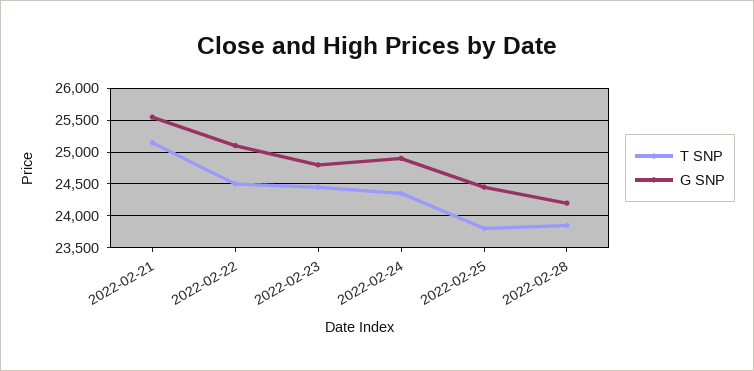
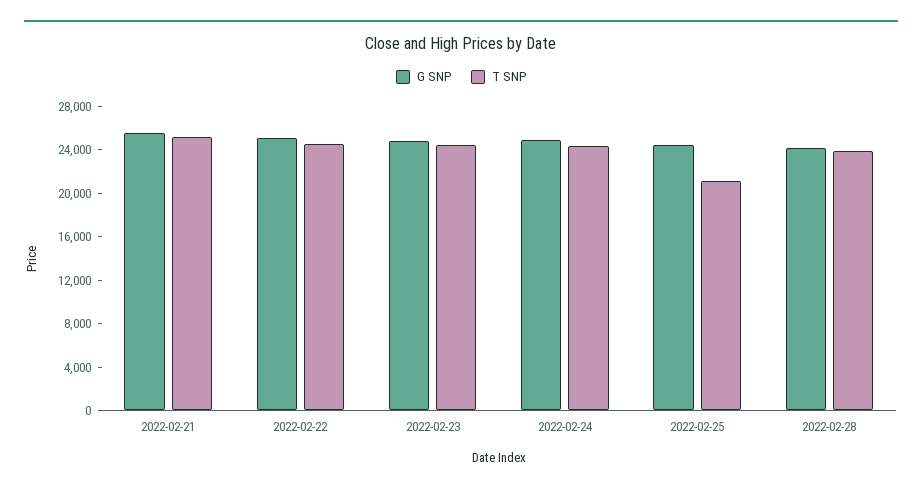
  {
    "T SNP": {
      "2022-02-21": 25200,
      "2022-02-22": 24500,
      "2022-02-23": 24500,
      "2022-02-24": 24400,
-     "2022-02-25": 23800,
+     "2022-02-25": 21000,
      "2022-02-28": 23900
    },
    "G SNP": {
      "2022-02-21": 25600,
      "2022-02-22": 25100,
      "2022-02-23": 24800,
      "2022-02-24": 24900,
      "2022-02-25": 24500,
      "2022-02-28": 24200
    }
  }

